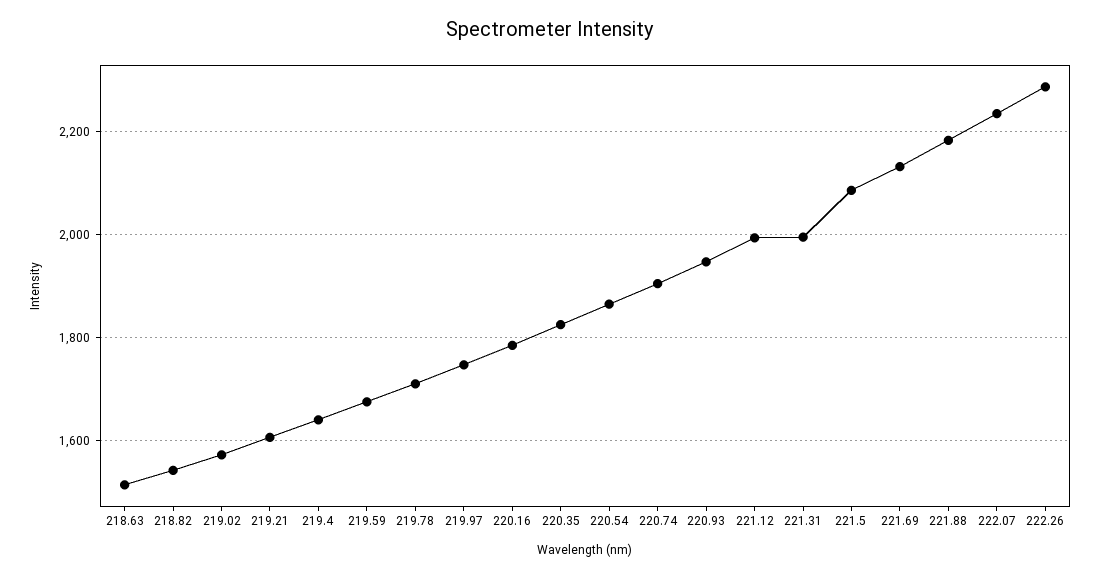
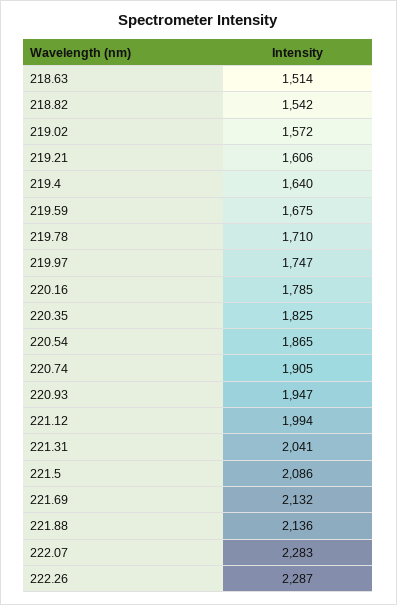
  {
    "218.63": 1514,
    "218.82": 1542,
    "219.02": 1572,
    "219.21": 1606,
    "219.4": 1640,
    "219.59": 1675,
    "219.78": 1710,
    "219.97": 1747,
    "220.16": 1785,
    "220.35": 1825,
    "220.54": 1865,
    "220.74": 1905,
    "220.93": 1947,
    "221.12": 1994,
-   "221.31": 2000,
+   "221.31": 2041,
    "221.5": 2086,
    "221.69": 2132,
-   "221.88": 2180,
+   "221.88": 2136,
-   "222.07": 2240,
+   "222.07": 2283,
    "222.26": 2287
  }

